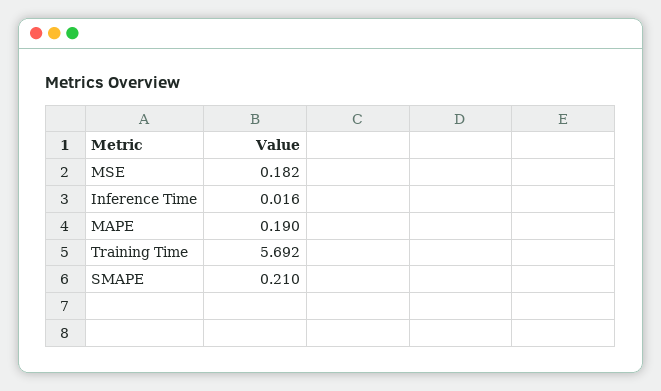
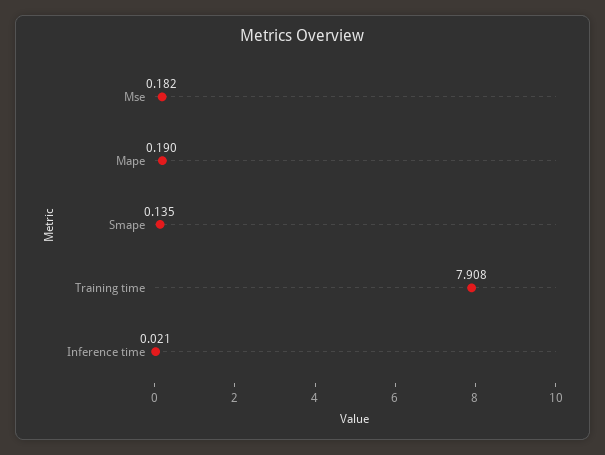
  {
    "MSE": 0.182,
-   "Inference Time": 0.016,
+   "Inference Time": 0.021,
    "MAPE": 0.19,
-   "Training Time": 5.692,
+   "Training Time": 7.908,
-   "SMAPE": 0.21
+   "SMAPE": 0.135
  }

